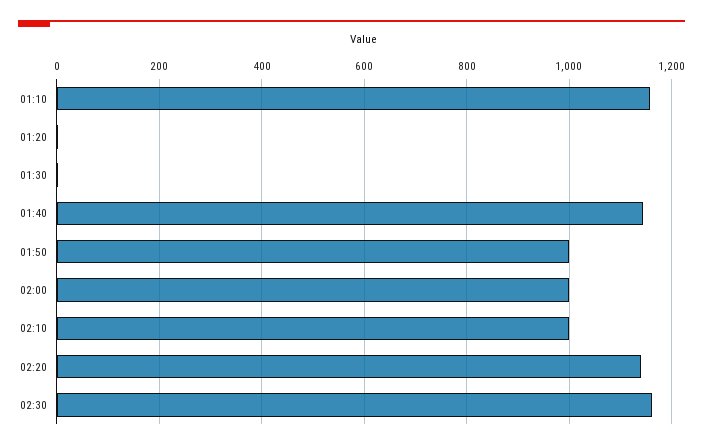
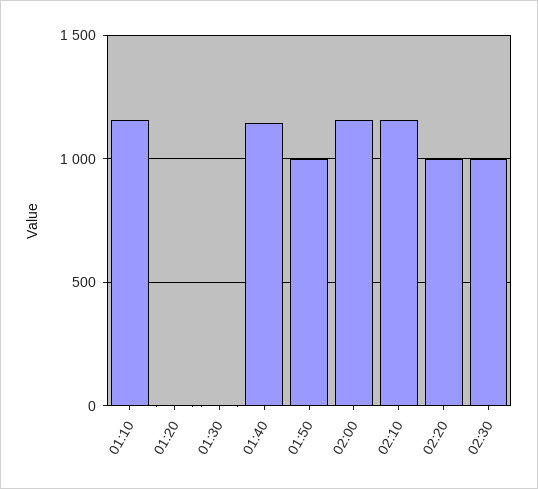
  {
    "01:10": 1160,
    "01:20": 0,
    "01:30": 0,
    "01:40": 1140,
    "01:50": 1000,
-   "02:00": 1000,
+   "02:00": 1150,
-   "02:10": 1000,
+   "02:10": 1150,
-   "02:20": 1140,
+   "02:20": 1000,
-   "02:30": 1160
+   "02:30": 1000
  }

